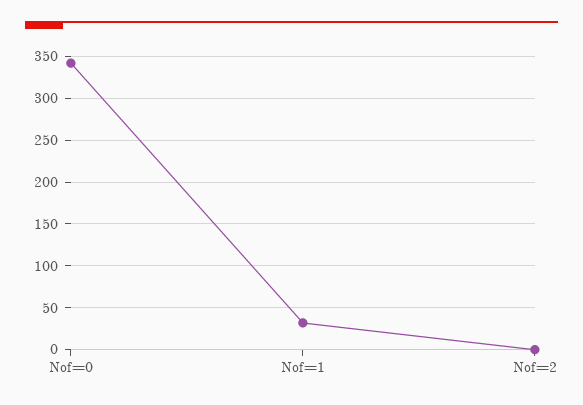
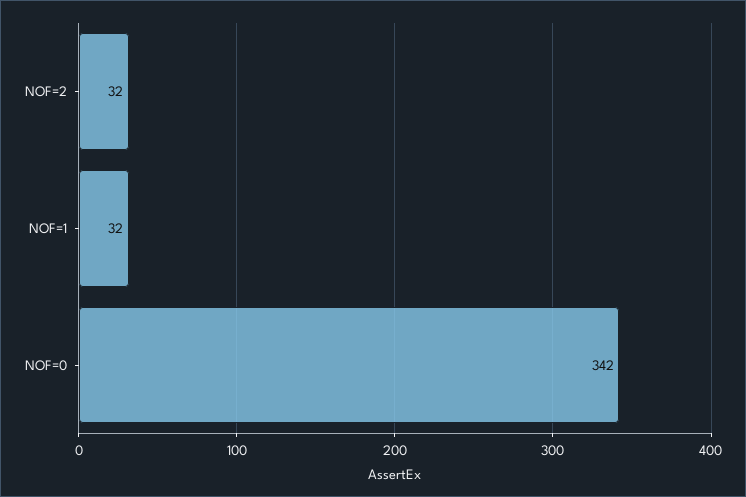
  {
    "Nof=0": 342,
    "Nof=1": 32,
-   "Nof=2": 0
+   "Nof=2": 32
  }

